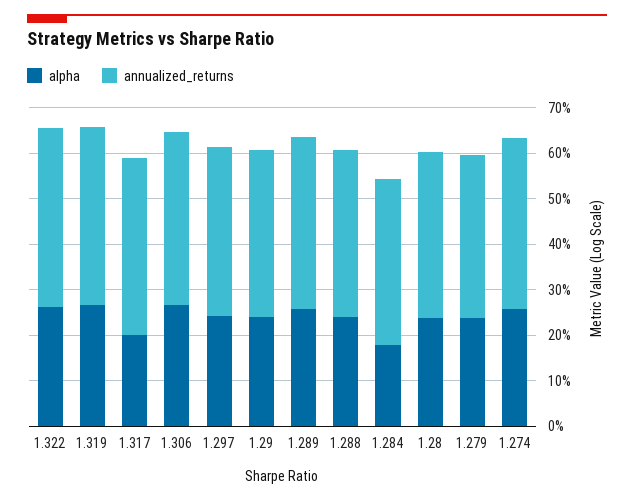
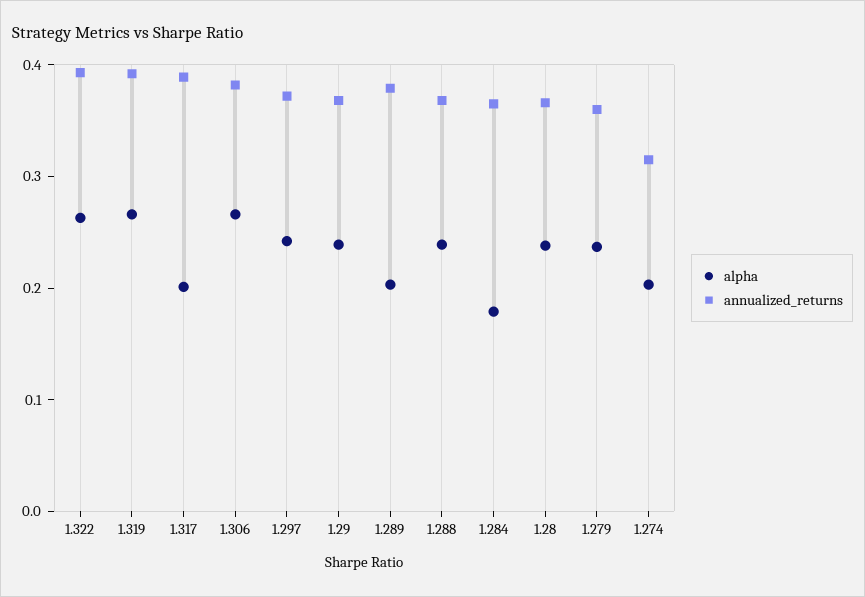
  {
    "alpha": {
      "1.322": 0.26,
      "1.319": 0.26,
      "1.317": 0.2,
      "1.306": 0.26,
      "1.297": 0.24,
      "1.29": 0.24,
-     "1.289": 0.26,
+     "1.289": 0.2,
      "1.288": 0.24,
      "1.284": 0.18,
      "1.28": 0.24,
      "1.279": 0.24,
-     "1.274": 0.26
+     "1.274": 0.2
    },
    "annualized_returns": {
      "1.322": 0.4,
      "1.319": 0.4,
      "1.317": 0.38,
      "1.306": 0.38,
      "1.297": 0.38,
      "1.29": 0.36,
      "1.289": 0.38,
      "1.288": 0.36,
      "1.284": 0.36,
      "1.28": 0.36,
      "1.279": 0.36,
-     "1.274": 0.38
+     "1.274": 0.32
    }
  }

